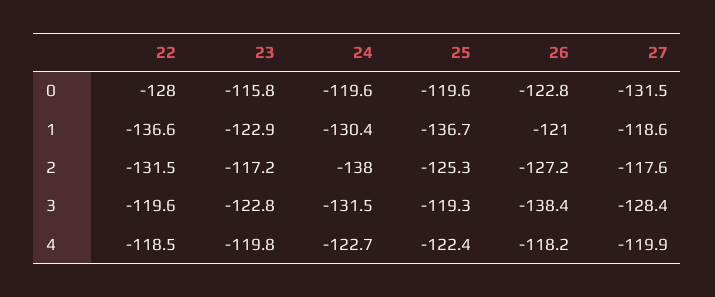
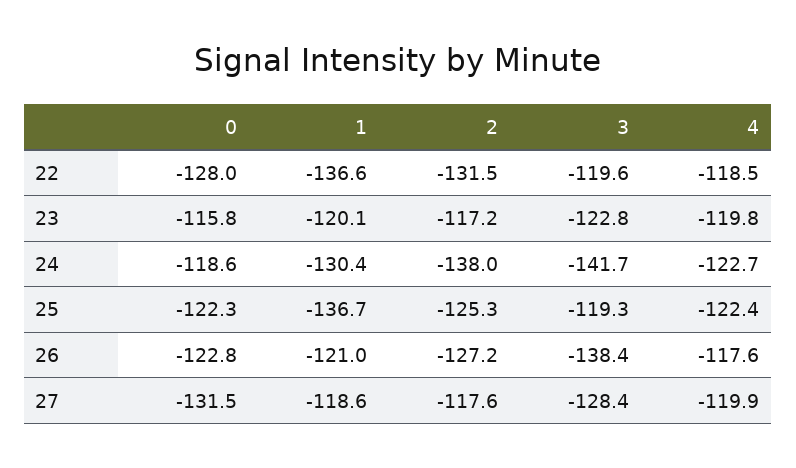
  {
    "22": {
      "0": -128,
      "1": -136.6,
      "2": -131.5,
      "3": -119.6,
      "4": -118.5
    },
    "23": {
      "0": -115.8,
-     "1": -122.9,
+     "1": -120.1,
      "2": -117.2,
      "3": -122.8,
      "4": -119.8
    },
    "24": {
-     "0": -119.6,
+     "0": -118.6,
      "1": -130.4,
      "2": -138,
-     "3": -131.5,
+     "3": -141.7,
      "4": -122.7
    },
    "25": {
-     "0": -119.6,
+     "0": -122.3,
      "1": -136.7,
      "2": -125.3,
      "3": -119.3,
      "4": -122.4
    },
    "26": {
      "0": -122.8,
      "1": -121,
      "2": -127.2,
      "3": -138.4,
-     "4": -118.2
+     "4": -117.6
    },
    "27": {
      "0": -131.5,
      "1": -118.6,
      "2": -117.6,
      "3": -128.4,
      "4": -119.9
    }
  }

